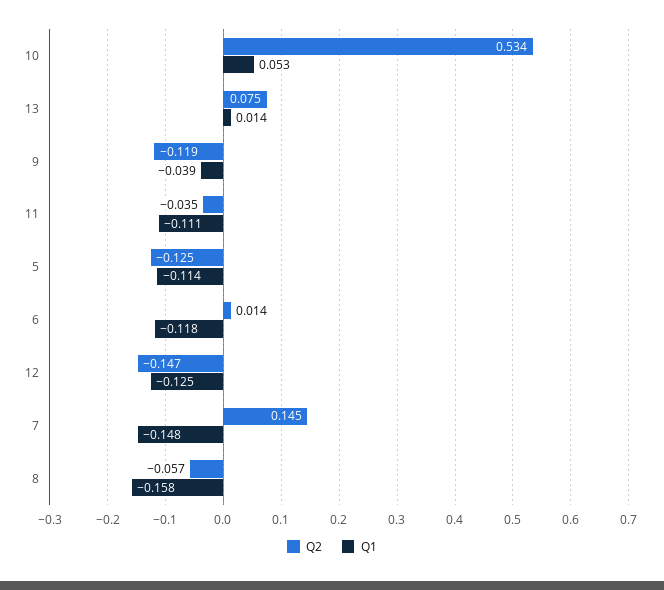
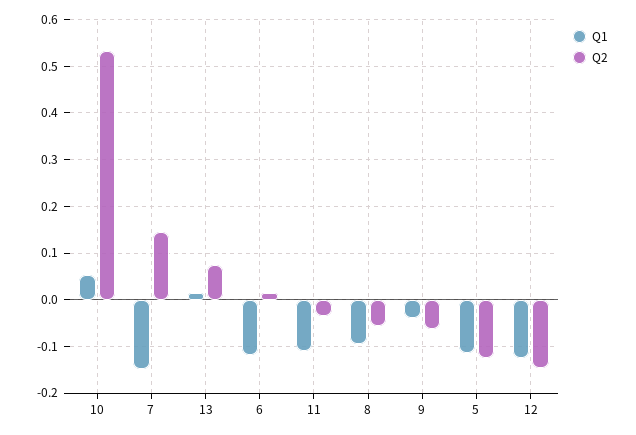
  {
    "Q2": {
      "10": 0.534,
      "13": 0.075,
-     "9": -0.119,
+     "9": -0.06,
      "11": -0.035,
      "5": -0.125,
      "6": 0.014,
      "12": -0.147,
      "7": 0.145,
      "8": -0.057
    },
    "Q1": {
      "10": 0.053,
      "13": 0.014,
      "9": -0.039,
      "11": -0.111,
      "5": -0.114,
      "6": -0.118,
      "12": -0.125,
      "7": -0.148,
-     "8": -0.158
+     "8": -0.1
    }
  }

